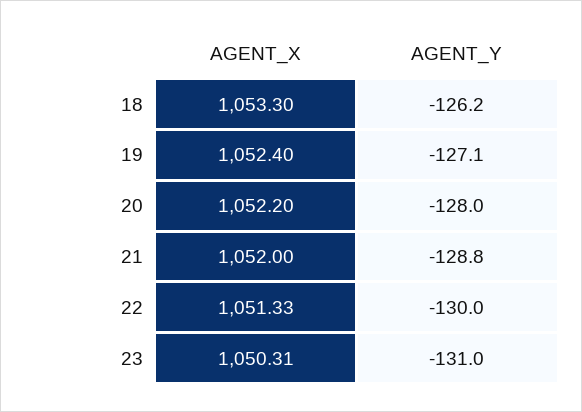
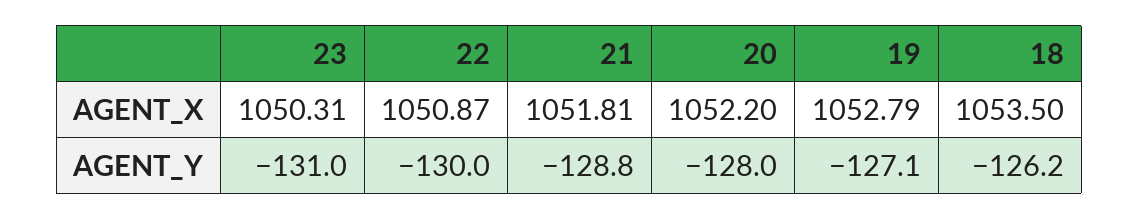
  {
    "AGENT_X": {
-     "18": 1053.3,
+     "18": 1053.5,
-     "19": 1052.4,
+     "19": 1052.79,
      "20": 1052.2,
-     "21": 1052,
+     "21": 1051.81,
-     "22": 1051.33,
+     "22": 1050.87,
      "23": 1050.31
    },
    "AGENT_Y": {
      "18": -126.2,
      "19": -127.1,
      "20": -128,
      "21": -128.8,
      "22": -130,
      "23": -131
    }
  }

